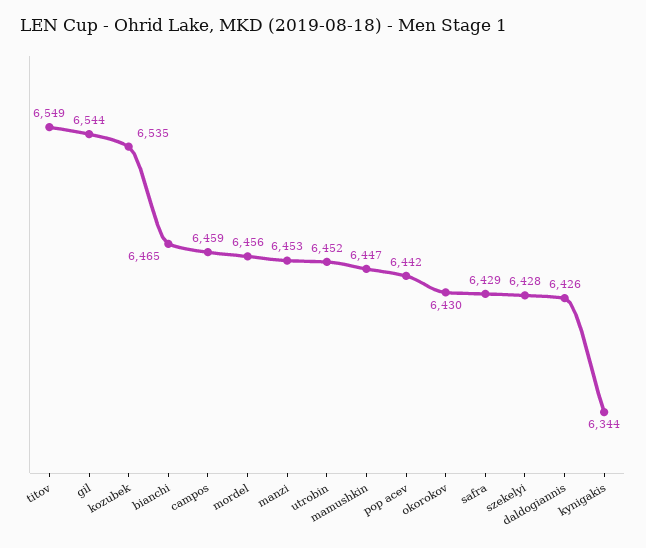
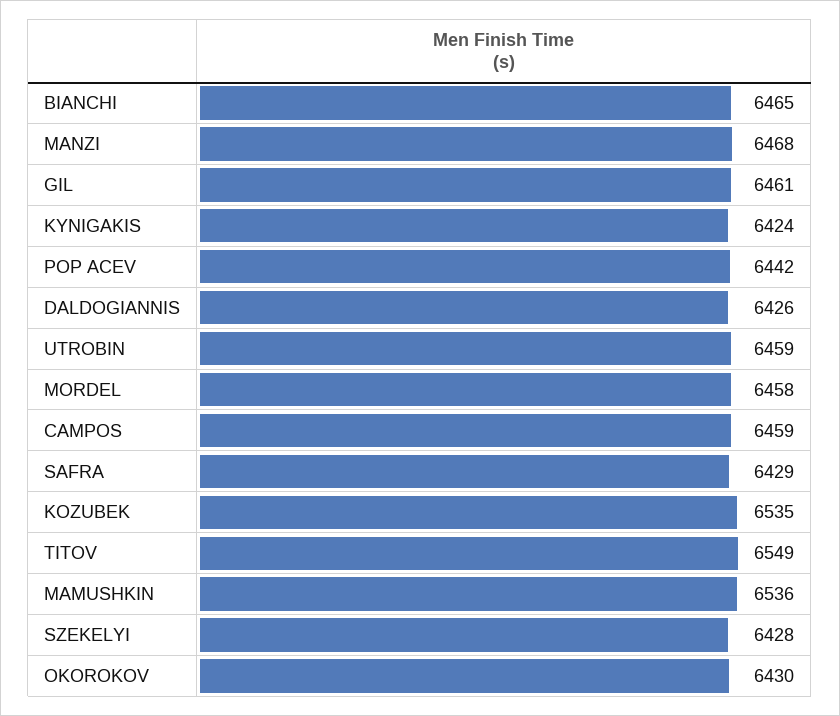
  {
    "titov": 6549,
-   "gil": 6544,
+   "gil": 6461,
    "kozubek": 6535,
    "bianchi": 6465,
    "campos": 6459,
-   "mordel": 6456,
+   "mordel": 6458,
-   "manzi": 6453,
+   "manzi": 6468,
-   "utrobin": 6452,
+   "utrobin": 6459,
-   "mamushkin": 6447,
+   "mamushkin": 6536,
    "pop acev": 6442,
    "okorokov": 6430,
    "safra": 6429,
    "szekelyi": 6428,
    "daldogiannis": 6426,
-   "kynigakis": 6344
+   "kynigakis": 6424
  }

